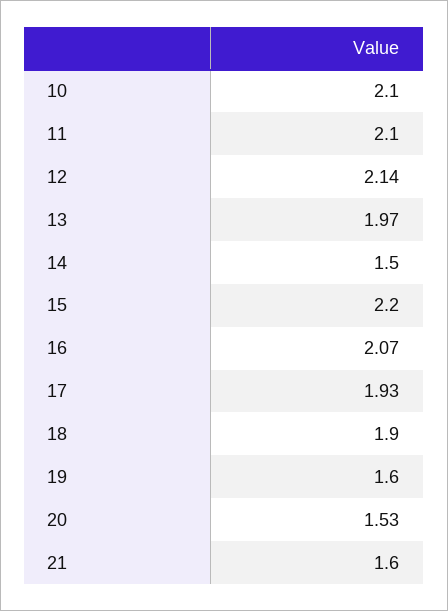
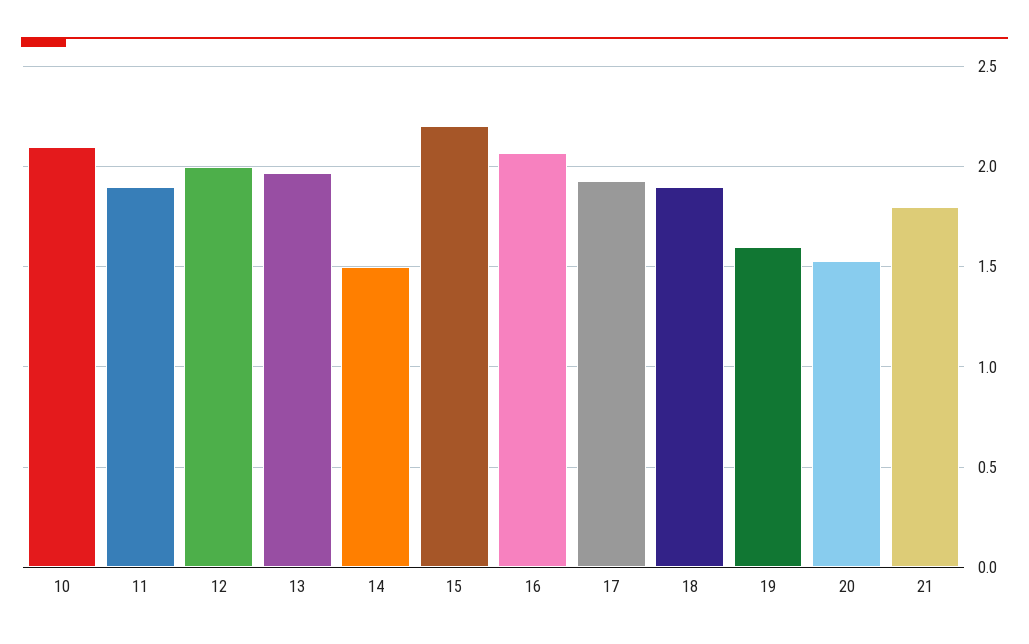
  {
    "10": 2.1,
-   "11": 2.1,
+   "11": 1.9,
-   "12": 2.14,
+   "12": 2,
    "13": 1.97,
    "14": 1.5,
    "15": 2.2,
    "16": 2.07,
    "17": 1.93,
    "18": 1.9,
    "19": 1.6,
    "20": 1.53,
-   "21": 1.6
+   "21": 1.8
  }

